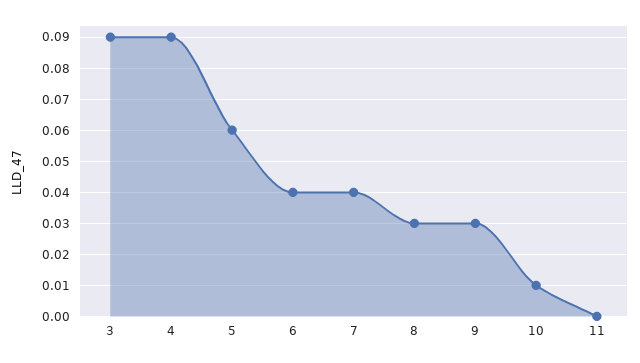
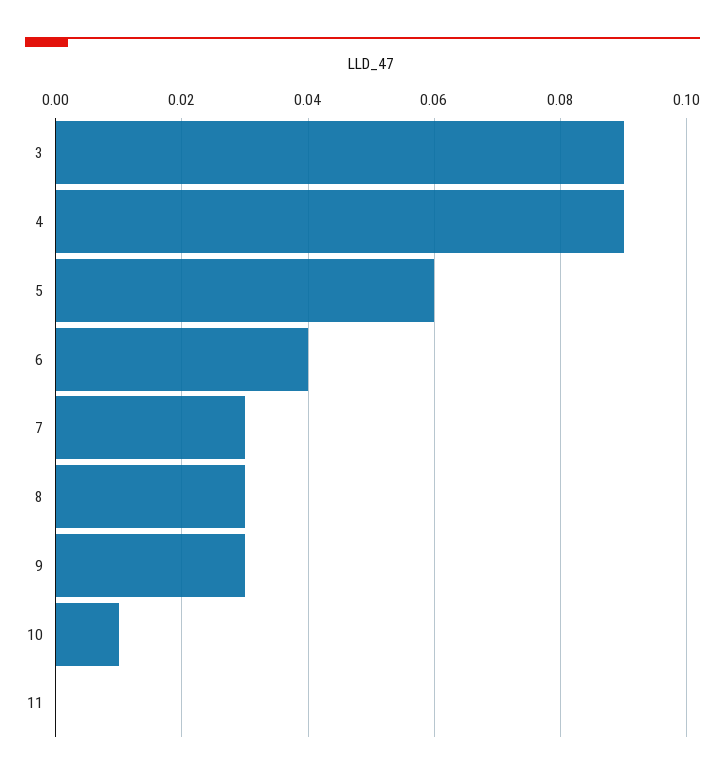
  {
    "3": 0.09,
    "4": 0.09,
    "5": 0.06,
    "6": 0.04,
-   "7": 0.04,
+   "7": 0.03,
    "8": 0.03,
    "9": 0.03,
    "10": 0.01,
    "11": 0
  }

